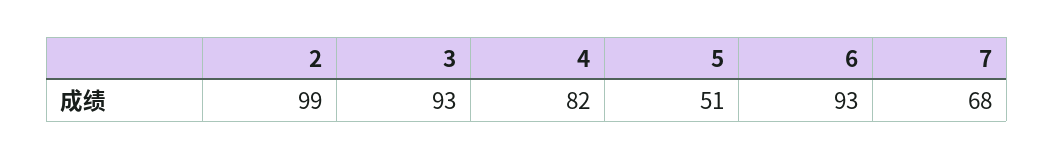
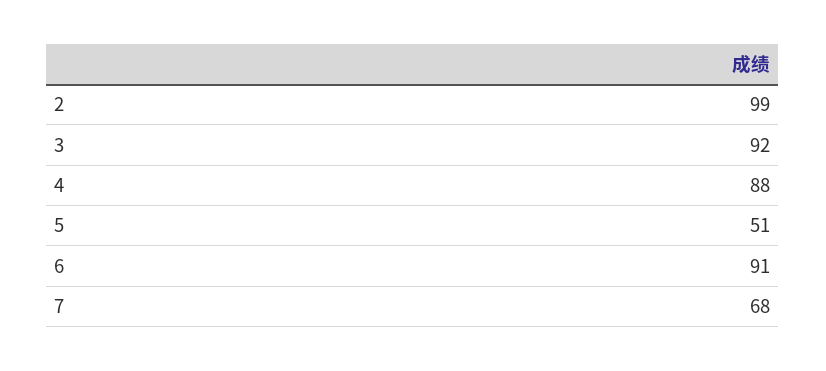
  {
    "2": 99,
-   "3": 93,
+   "3": 92,
-   "4": 82,
+   "4": 88,
    "5": 51,
-   "6": 93,
+   "6": 91,
    "7": 68
  }

